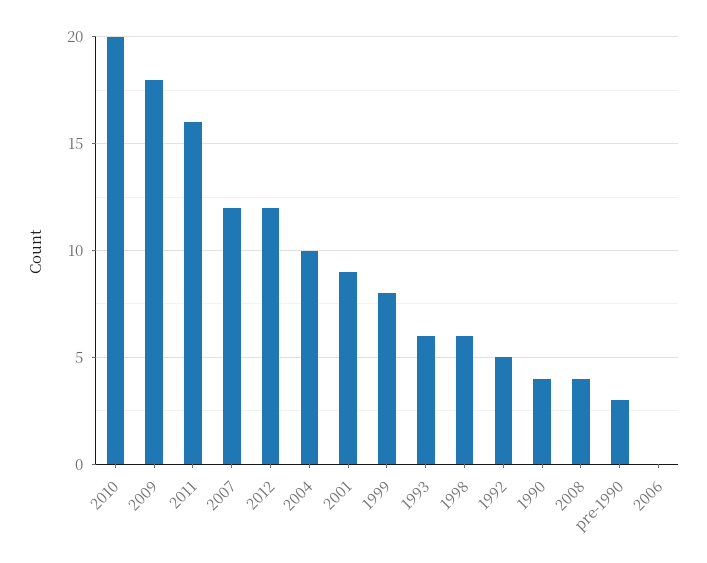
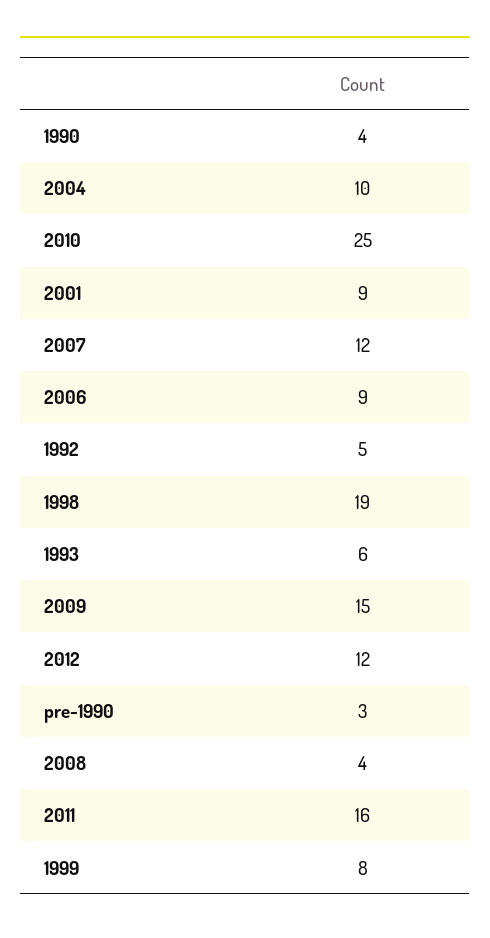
  {
-   "2010": 20,
+   "2010": 25,
-   "2009": 18,
+   "2009": 15,
    "2011": 16,
    "2007": 12,
    "2012": 12,
    "2004": 10,
    "2001": 9,
    "1999": 8,
    "1993": 6,
-   "1998": 6,
+   "1998": 19,
    "1992": 5,
    "1990": 4,
    "2008": 4,
    "pre-1990": 3,
-   "2006": 0
+   "2006": 9
  }

